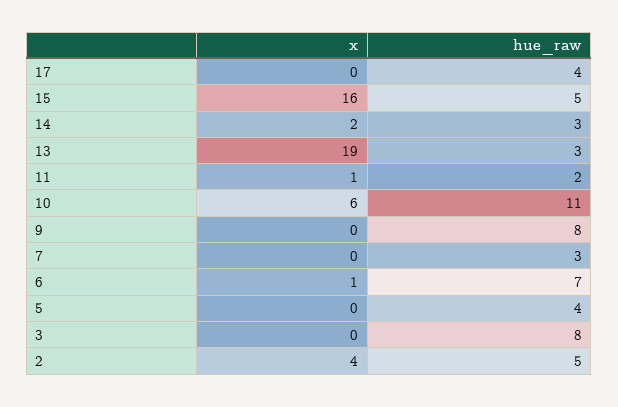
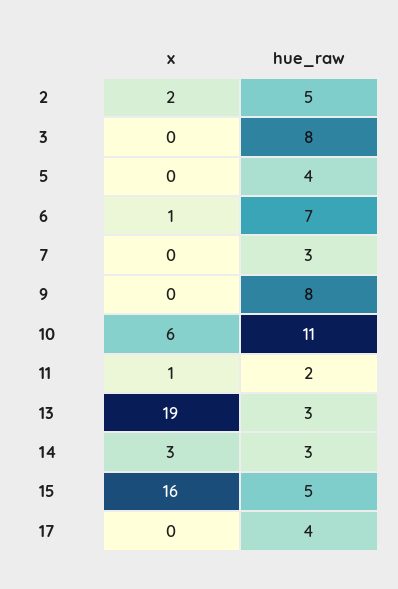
  {
    "x": {
      "17": 0,
      "15": 16,
-     "14": 2,
+     "14": 3,
      "13": 19,
      "11": 1,
      "10": 6,
      "9": 0,
      "7": 0,
      "6": 1,
      "5": 0,
      "3": 0,
-     "2": 4
+     "2": 2
    },
    "hue_raw": {
      "17": 4,
      "15": 5,
      "14": 3,
      "13": 3,
      "11": 2,
      "10": 11,
      "9": 8,
      "7": 3,
      "6": 7,
      "5": 4,
      "3": 8,
      "2": 5
    }
  }

